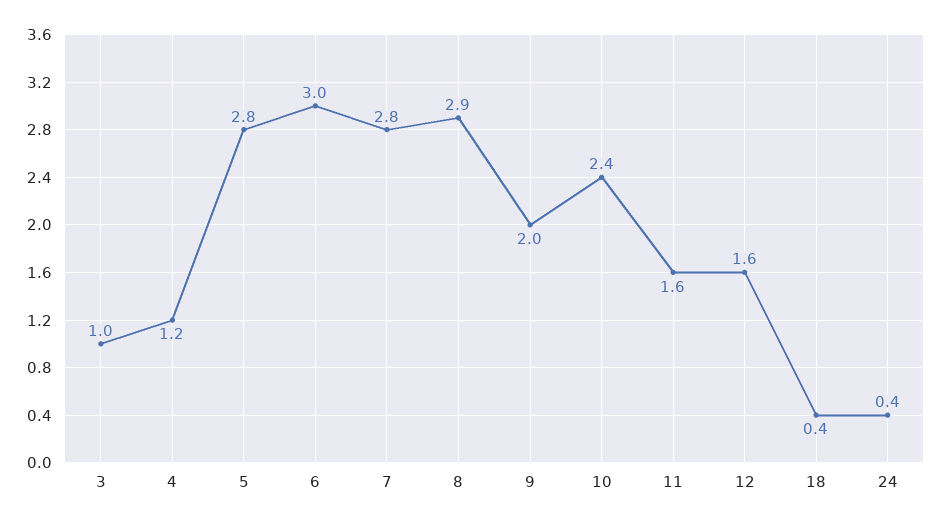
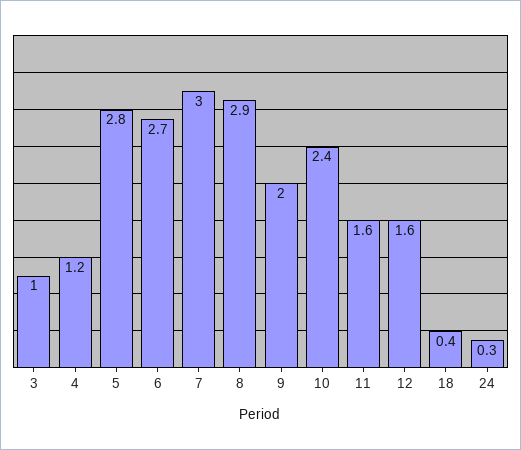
  {
    "3": 1,
    "4": 1.2,
    "5": 2.8,
-   "6": 3,
+   "6": 2.7,
-   "7": 2.8,
+   "7": 3,
    "8": 2.9,
    "9": 2,
    "10": 2.4,
    "11": 1.6,
    "12": 1.6,
    "18": 0.4,
-   "24": 0.4
+   "24": 0.3
  }

